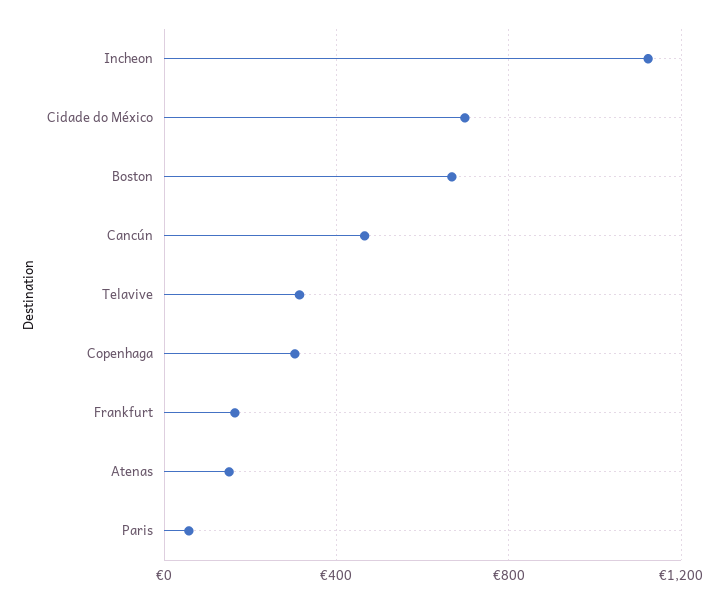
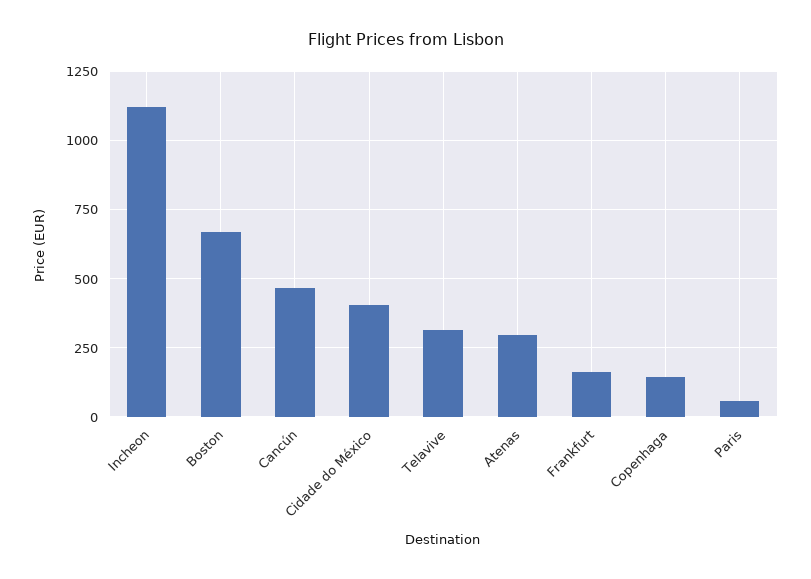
  {
    "Incheon": 1125,
-   "Cidade do México": 700,
+   "Cidade do México": 400,
    "Boston": 675,
    "Cancún": 475,
    "Telavive": 325,
-   "Copenhaga": 300,
+   "Copenhaga": 150,
    "Frankfurt": 175,
-   "Atenas": 150,
+   "Atenas": 300,
    "Paris": 50
  }

